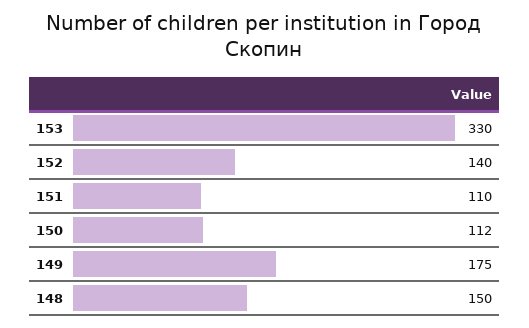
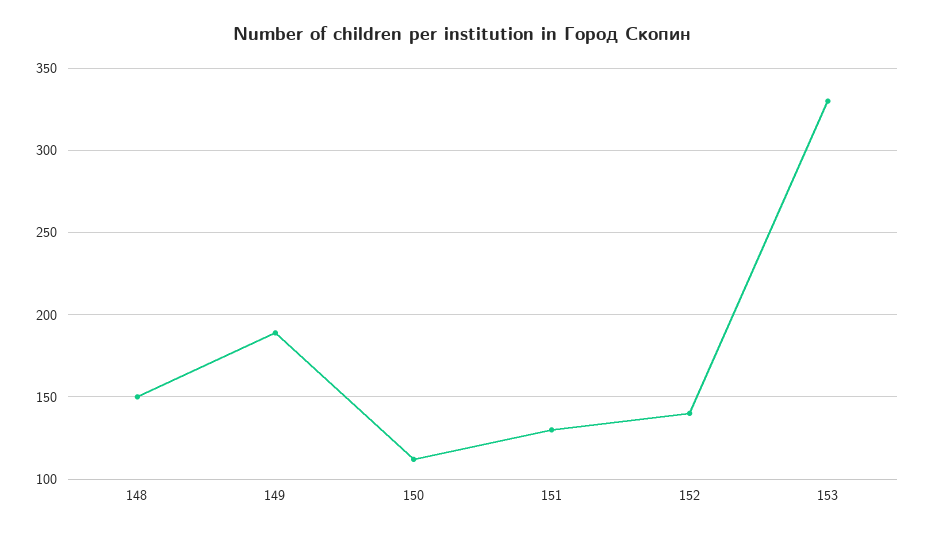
  {
    "153": 330,
    "152": 140,
-   "151": 110,
+   "151": 130,
    "150": 112,
-   "149": 175,
+   "149": 190,
    "148": 150
  }

